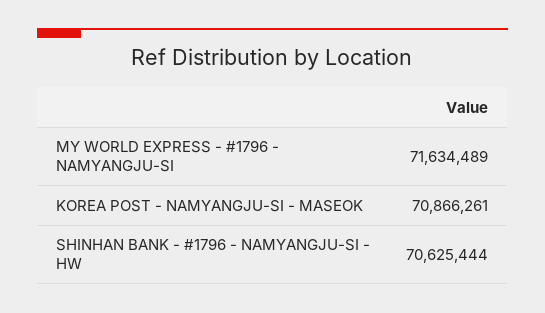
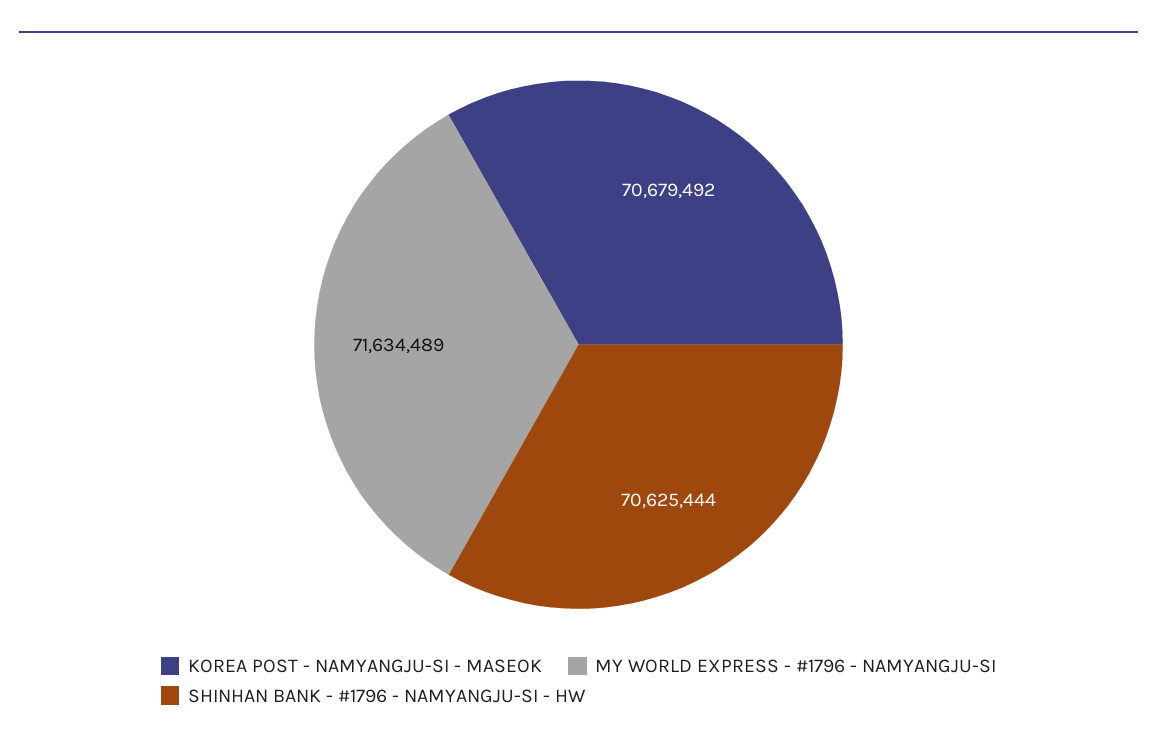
  {
    "MY WORLD EXPRESS - #1796 - NAMYANGJU-SI": 71634489,
-   "KOREA POST - NAMYANGJU-SI - MASEOK": 70866261,
+   "KOREA POST - NAMYANGJU-SI - MASEOK": 70679492,
    "SHINHAN BANK - #1796 - NAMYANGJU-SI - HW": 70625444
  }

